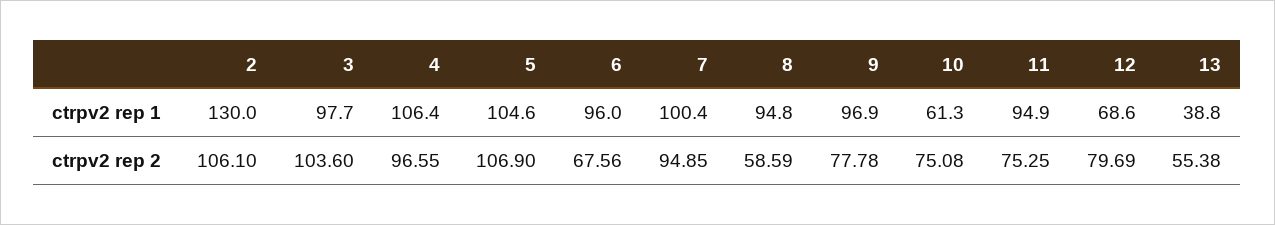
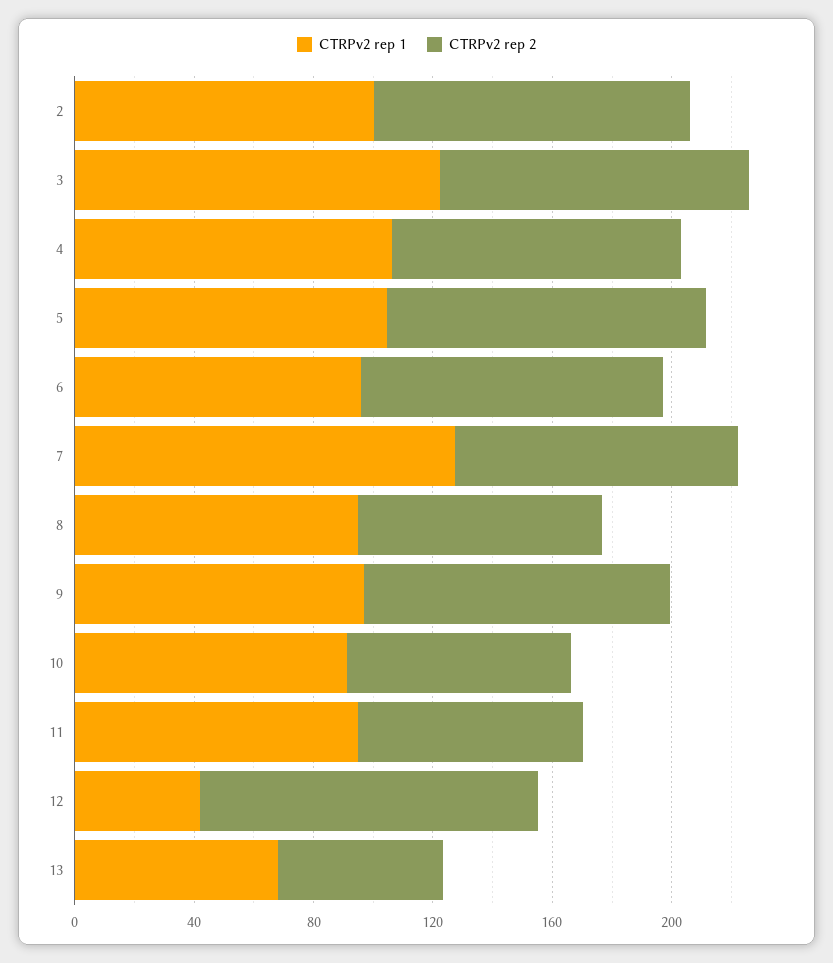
  {
    "ctrpv2 rep 1": {
-     "2": 130,
+     "2": 100,
-     "3": 97.7,
+     "3": 120,
      "4": 106.4,
      "5": 104.6,
      "6": 96,
-     "7": 100.4,
+     "7": 130,
      "8": 94.8,
      "9": 96.9,
-     "10": 61.3,
+     "10": 90,
      "11": 94.9,
-     "12": 68.6,
+     "12": 40,
-     "13": 38.8
+     "13": 70
    },
    "ctrpv2 rep 2": {
      "2": 106.1,
      "3": 103.6,
      "4": 96.55,
      "5": 106.9,
-     "6": 67.56,
+     "6": 100,
      "7": 94.85,
-     "8": 58.59,
+     "8": 80,
-     "9": 77.78,
+     "9": 100,
      "10": 75.08,
      "11": 75.25,
-     "12": 79.69,
+     "12": 110,
      "13": 55.38
    }
  }

